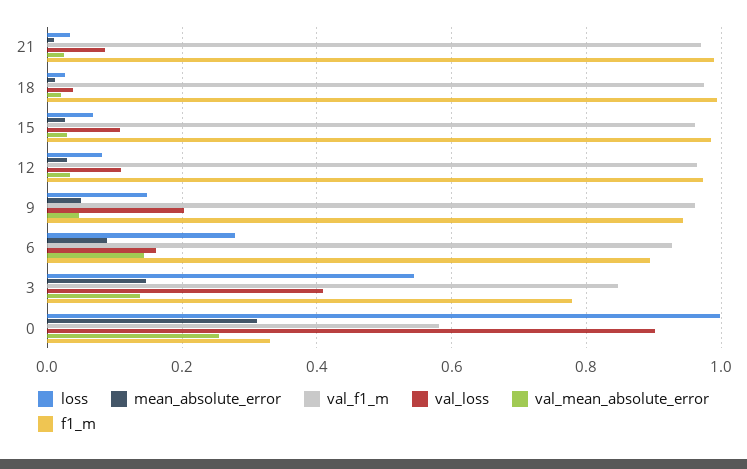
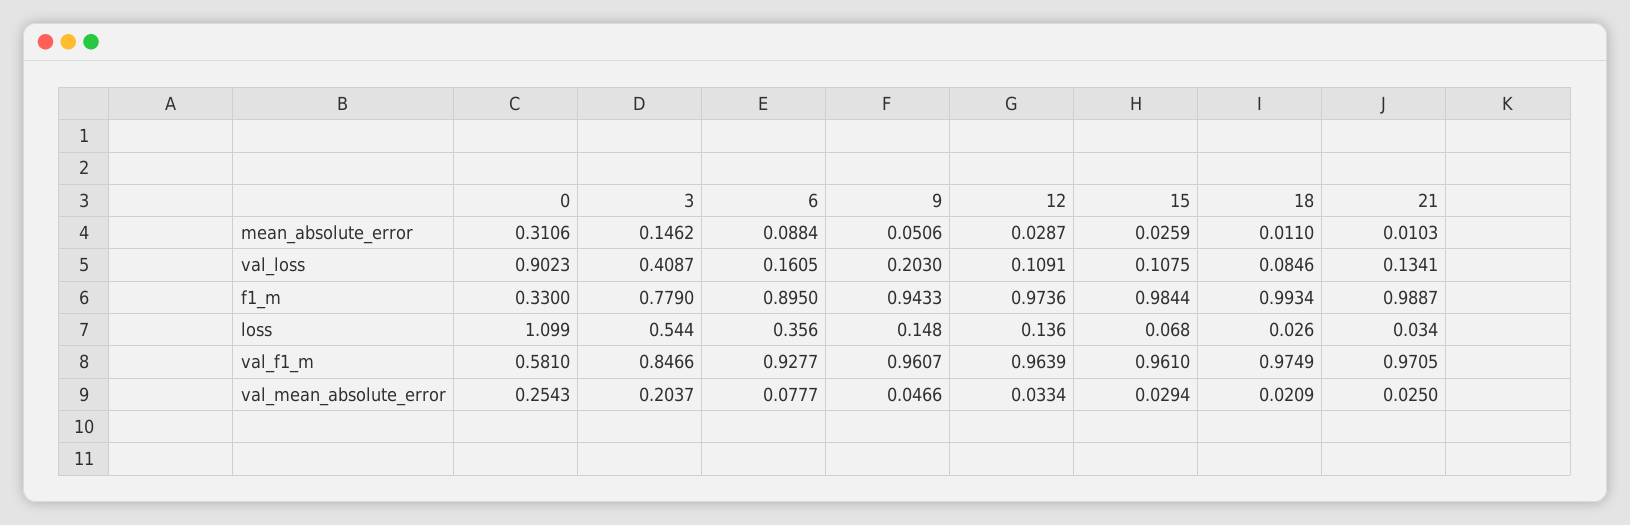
  {
    "loss": {
      "21": 0.034,
      "18": 0.026,
      "15": 0.068,
-     "12": 0.08,
+     "12": 0.136,
      "9": 0.148,
-     "6": 0.28,
+     "6": 0.356,
      "3": 0.544,
-     "0": 1
+     "0": 1.099
    },
    "mean_absolute_error": {
      "21": 0.0103,
      "18": 0.011,
      "15": 0.0259,
      "12": 0.0287,
      "9": 0.0506,
      "6": 0.0884,
      "3": 0.1462,
      "0": 0.3106
    },
    "val_f1_m": {
      "21": 0.9705,
      "18": 0.9749,
      "15": 0.961,
      "12": 0.9639,
      "9": 0.9607,
      "6": 0.9277,
      "3": 0.8466,
      "0": 0.581
    },
    "val_loss": {
-     "21": 0.08,
+     "21": 0.1341,
-     "18": 0.04,
+     "18": 0.0846,
      "15": 0.1075,
      "12": 0.1091,
      "9": 0.203,
      "6": 0.1605,
      "3": 0.4087,
      "0": 0.9023
    },
    "val_mean_absolute_error": {
      "21": 0.025,
      "18": 0.0209,
      "15": 0.0294,
      "12": 0.0334,
      "9": 0.0466,
-     "6": 0.14,
+     "6": 0.0777,
-     "3": 0.14,
+     "3": 0.2037,
      "0": 0.2543
    },
    "f1_m": {
      "21": 0.9887,
      "18": 0.9934,
      "15": 0.9844,
      "12": 0.9736,
      "9": 0.9433,
      "6": 0.895,
      "3": 0.779,
      "0": 0.33
    }
  }

